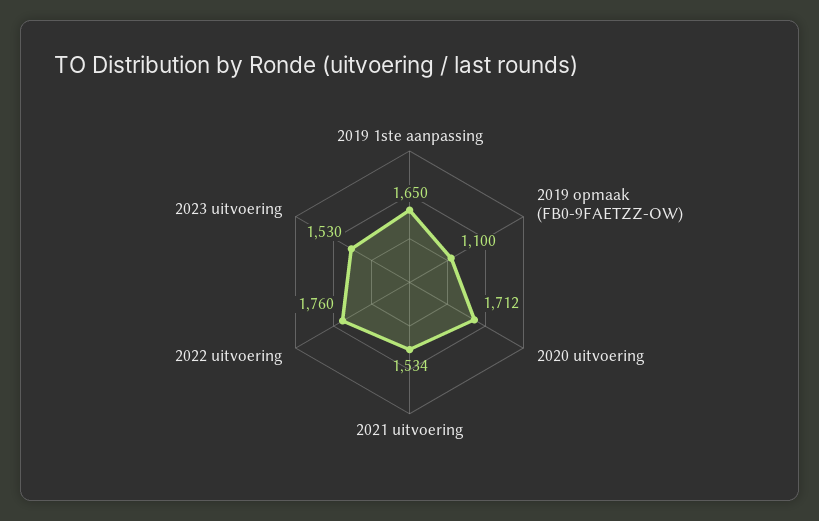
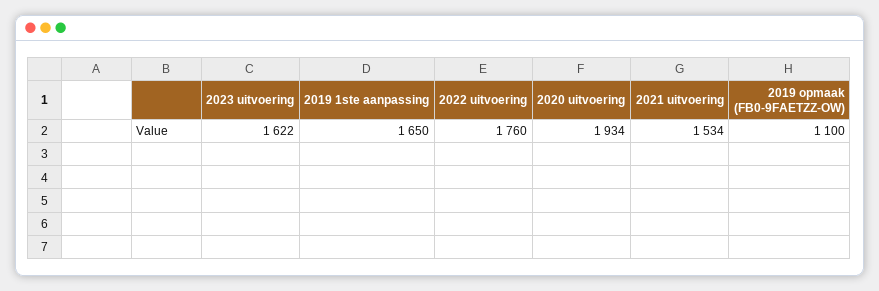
  {
    "2019 1ste aanpassing": 1650,
    "2019 opmaak (FB0-9FAETZZ-OW)": 1100,
-   "2020 uitvoering": 1712,
+   "2020 uitvoering": 1934,
    "2021 uitvoering": 1534,
    "2022 uitvoering": 1760,
-   "2023 uitvoering": 1530
+   "2023 uitvoering": 1622
  }

